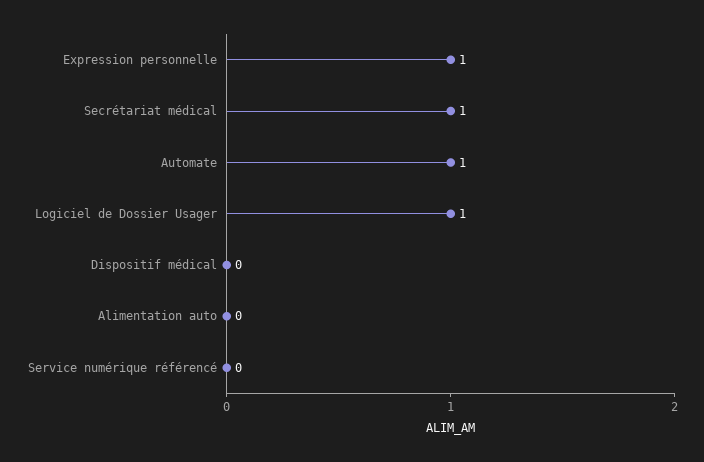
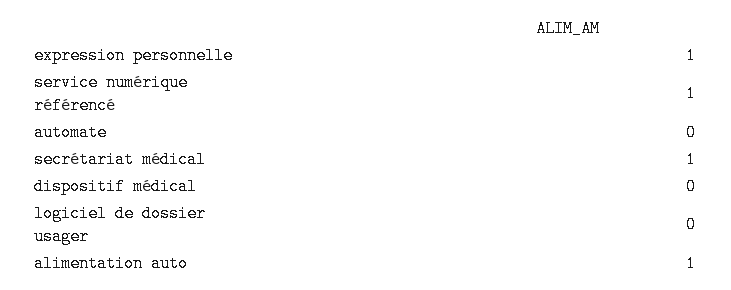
  {
    "Expression personnelle": 1,
    "Secrétariat médical": 1,
-   "Automate": 1,
+   "Automate": 0,
-   "Logiciel de Dossier Usager": 1,
+   "Logiciel de Dossier Usager": 0,
    "Dispositif médical": 0,
-   "Alimentation auto": 0,
+   "Alimentation auto": 1,
-   "Service numérique référencé": 0
+   "Service numérique référencé": 1
  }

